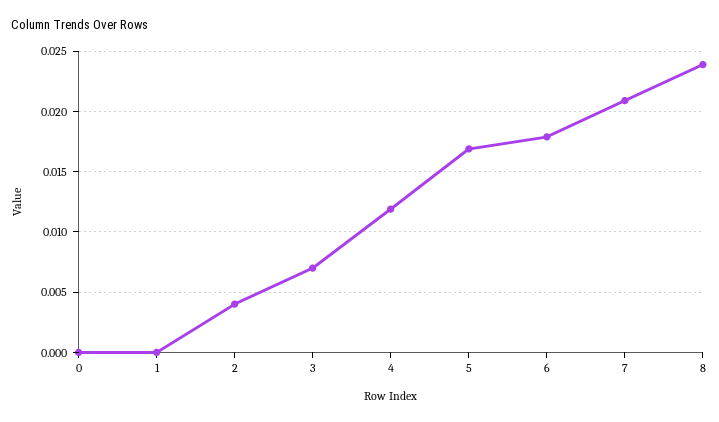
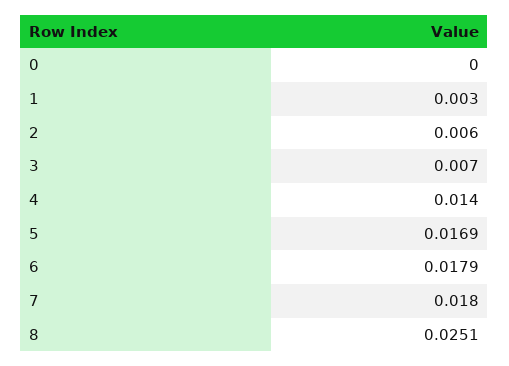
  {
    "0": 0,
-   "1": 0,
+   "1": 0.003,
-   "2": 0.004,
+   "2": 0.006,
    "3": 0.007,
-   "4": 0.012,
+   "4": 0.014,
    "5": 0.0169,
    "6": 0.0179,
-   "7": 0.021,
+   "7": 0.018,
-   "8": 0.024
+   "8": 0.0251
  }

